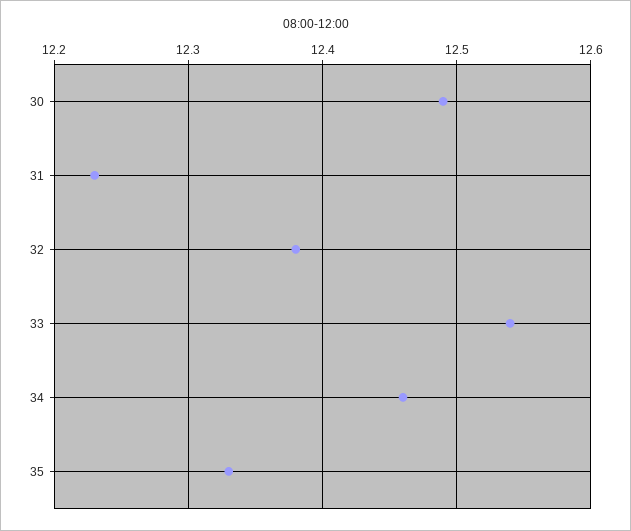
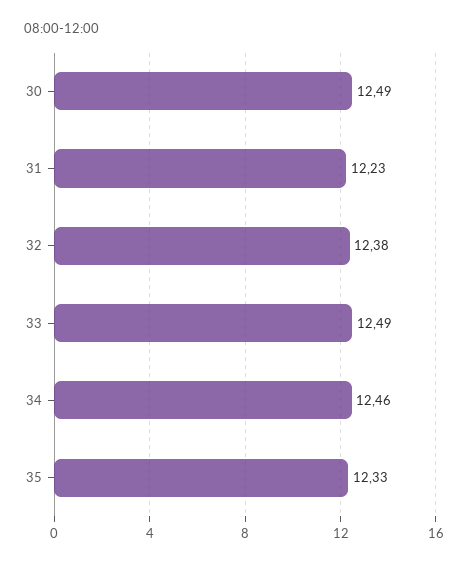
  {
    "30": 12.49,
    "31": 12.23,
    "32": 12.38,
-   "33": 12.54,
+   "33": 12.49,
    "34": 12.46,
    "35": 12.33
  }

